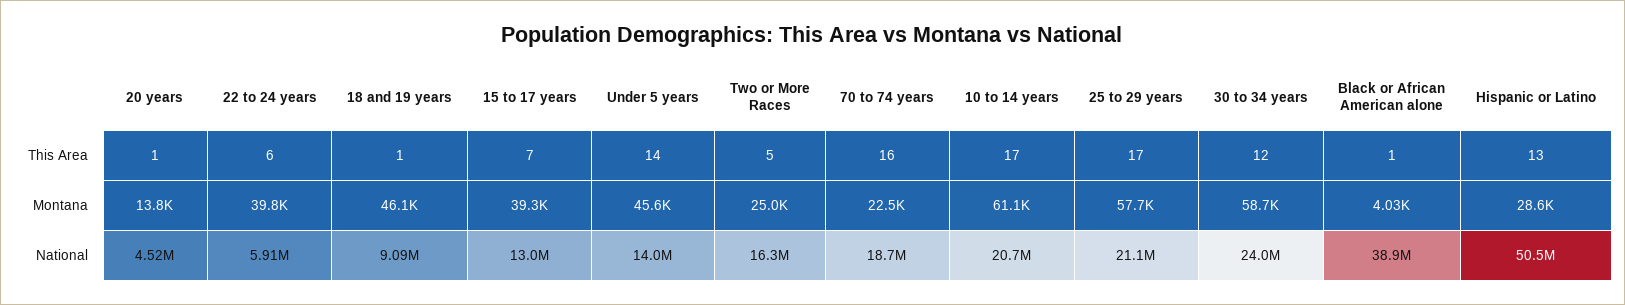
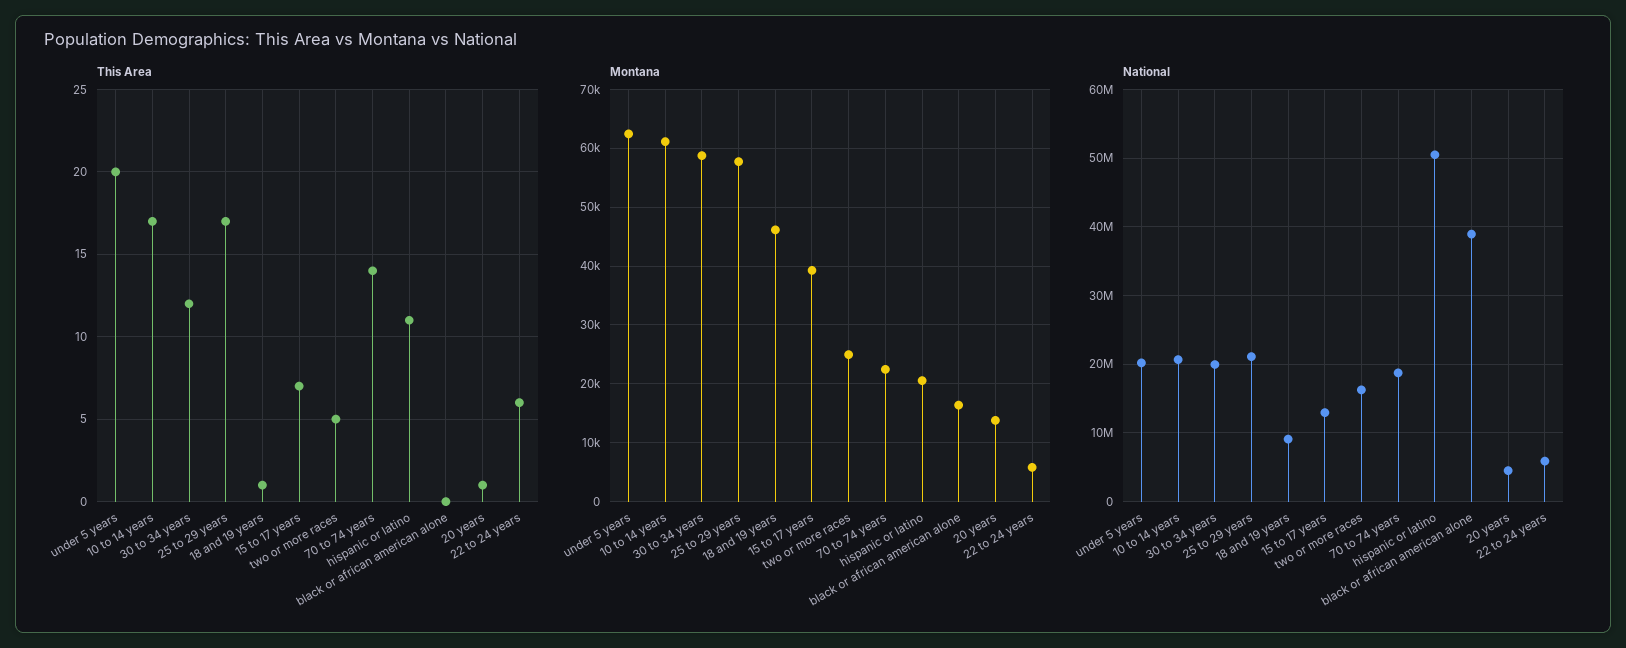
  {
    "This Area": {
      "20 years": 1,
      "22 to 24 years": 6,
      "18 and 19 years": 1,
      "15 to 17 years": 7,
-     "Under 5 years": 14,
+     "Under 5 years": 20,
      "Two or More Races": 5,
-     "70 to 74 years": 16,
+     "70 to 74 years": 14,
      "10 to 14 years": 17,
      "25 to 29 years": 17,
      "30 to 34 years": 12,
-     "Black or African American alone": 1,
+     "Black or African American alone": 0,
-     "Hispanic or Latino": 13
+     "Hispanic or Latino": 11
    },
    "Montana": {
      "20 years": 13800,
-     "22 to 24 years": 39800,
+     "22 to 24 years": 6000,
      "18 and 19 years": 46100,
      "15 to 17 years": 39300,
-     "Under 5 years": 45600,
+     "Under 5 years": 62000,
      "Two or More Races": 25000,
      "70 to 74 years": 22500,
      "10 to 14 years": 61100,
      "25 to 29 years": 57700,
      "30 to 34 years": 58700,
-     "Black or African American alone": 4030,
+     "Black or African American alone": 16000,
-     "Hispanic or Latino": 28600
+     "Hispanic or Latino": 20000
    },
    "National": {
      "20 years": 4520000,
      "22 to 24 years": 5910000,
      "18 and 19 years": 9090000,
      "15 to 17 years": 13000000,
-     "Under 5 years": 14000000,
+     "Under 5 years": 20000000,
      "Two or More Races": 16300000,
      "70 to 74 years": 18700000,
      "10 to 14 years": 20700000,
      "25 to 29 years": 21100000,
-     "30 to 34 years": 24000000,
+     "30 to 34 years": 20000000,
      "Black or African American alone": 38900000,
      "Hispanic or Latino": 50500000
    }
  }

